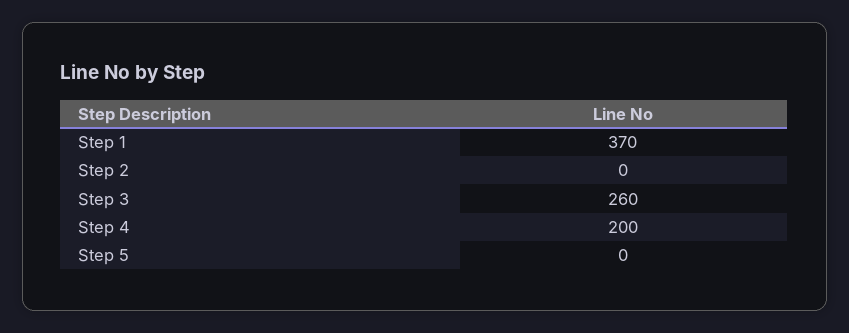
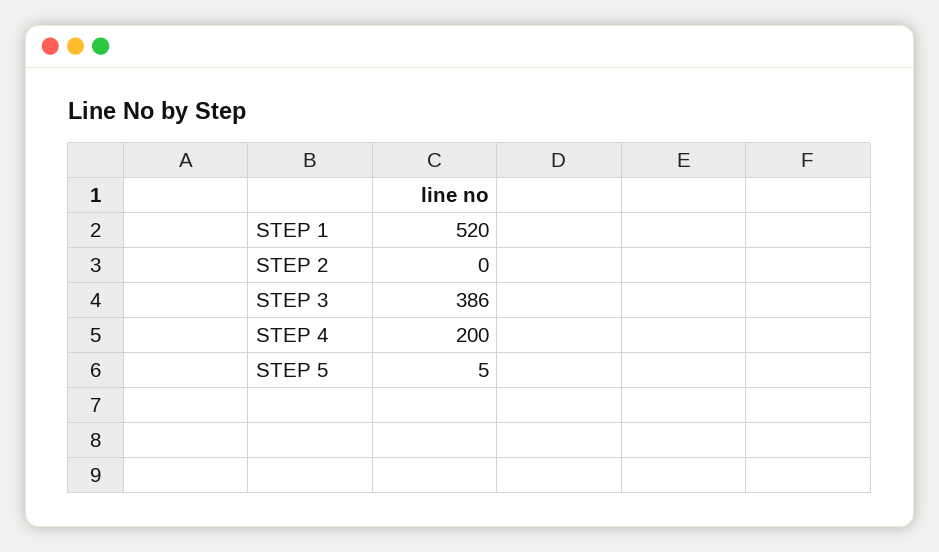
  {
-   "Step 1": 370,
+   "Step 1": 520,
    "Step 2": 0,
-   "Step 3": 260,
+   "Step 3": 386,
    "Step 4": 200,
-   "Step 5": 0
+   "Step 5": 5
  }

